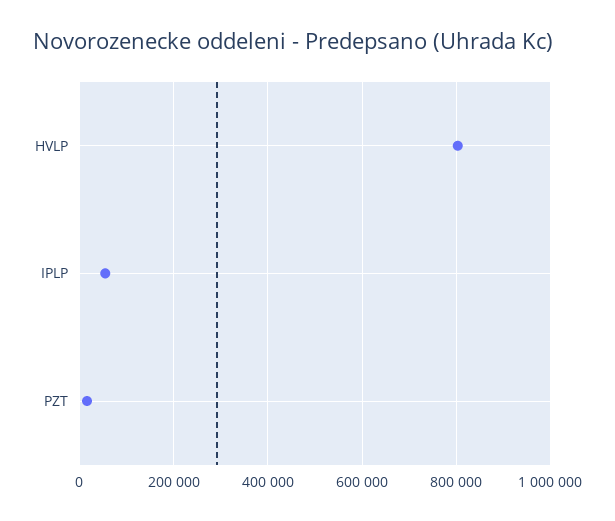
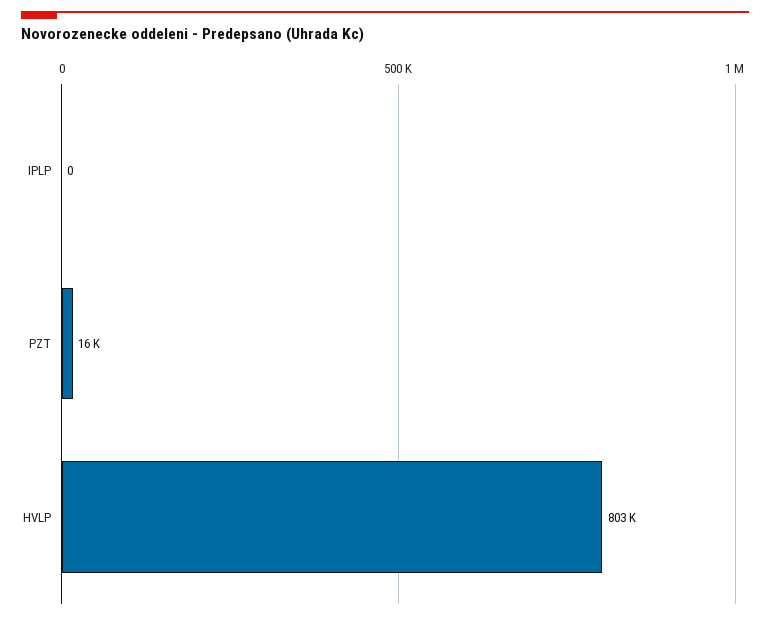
  {
    "HVLP": 803000,
-   "IPLP": 60000,
+   "IPLP": 0,
    "PZT": 16000
  }

